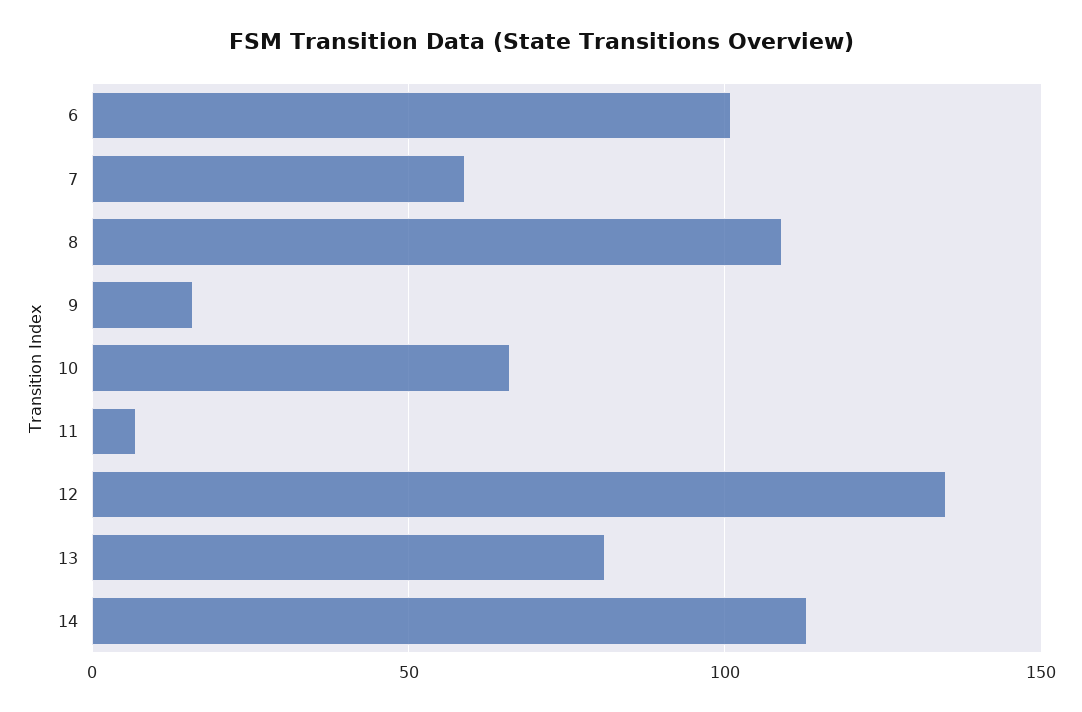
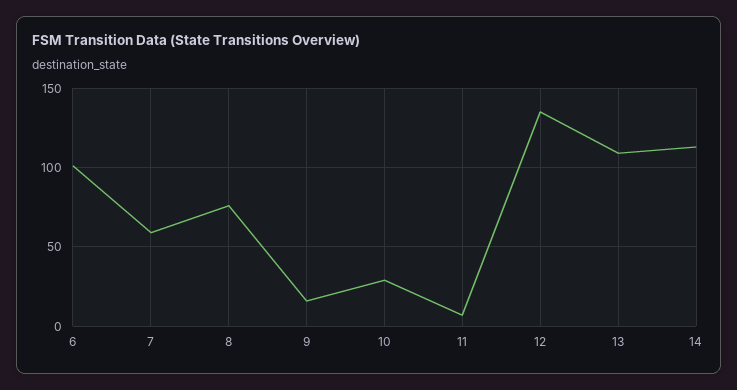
  {
    "6": 100,
    "7": 60,
-   "8": 110,
+   "8": 75,
    "9": 15,
-   "10": 65,
+   "10": 30,
    "11": 5,
    "12": 135,
-   "13": 80,
+   "13": 110,
    "14": 115
  }

